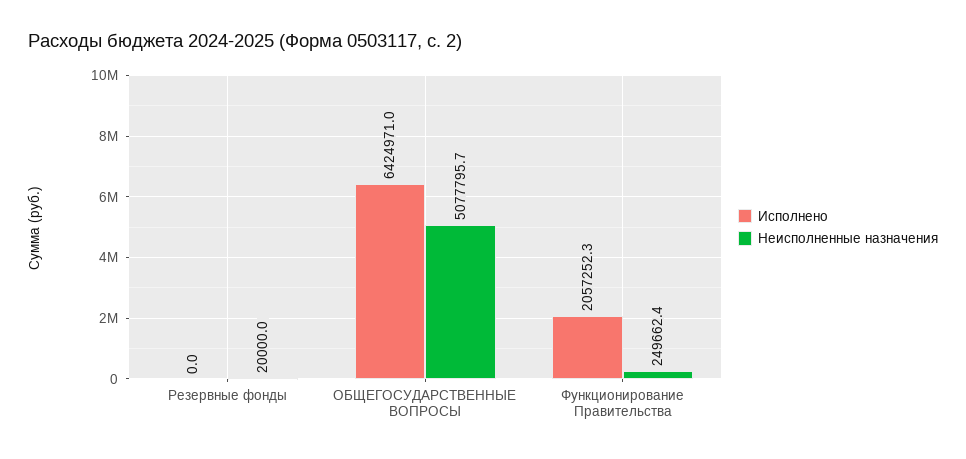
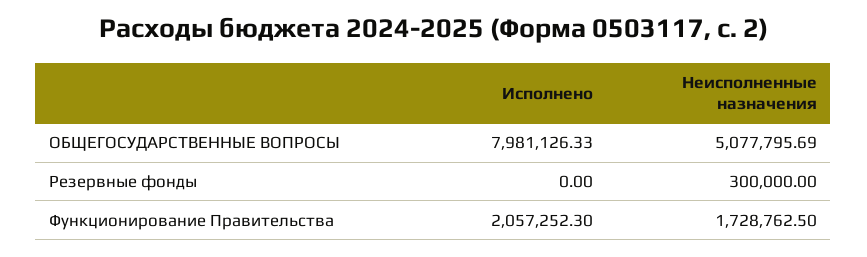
  {
    "Исполнено": {
      "Резервные фонды": 0,
-     "ОБЩЕГОСУДАРСТВЕННЫЕ ВОПРОСЫ": 6424971,
+     "ОБЩЕГОСУДАРСТВЕННЫЕ ВОПРОСЫ": 7981126.33,
      "Функционирование Правительства": 2057252.3
    },
    "Неисполненные назначения": {
-     "Резервные фонды": 20000,
+     "Резервные фонды": 300000,
      "ОБЩЕГОСУДАРСТВЕННЫЕ ВОПРОСЫ": 5077795.69,
-     "Функционирование Правительства": 249662.4
+     "Функционирование Правительства": 1728762.5
    }
  }

